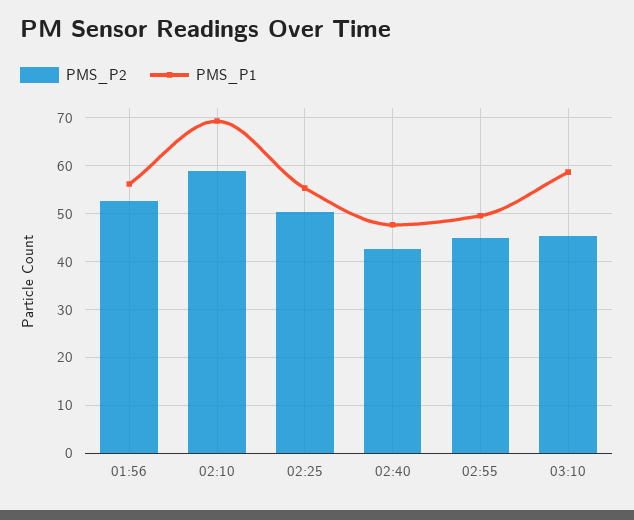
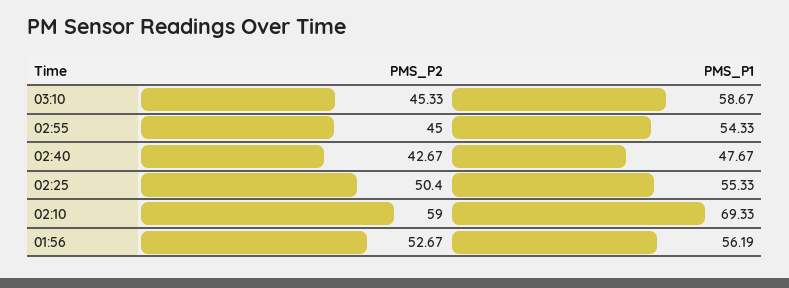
  {
    "PMS_P2": {
      "01:56": 52.67,
      "02:10": 59,
      "02:25": 50.4,
      "02:40": 42.67,
      "02:55": 45,
      "03:10": 45.33
    },
    "PMS_P1": {
      "01:56": 56.19,
      "02:10": 69.33,
      "02:25": 55.33,
      "02:40": 47.67,
-     "02:55": 50,
+     "02:55": 54.33,
      "03:10": 58.67
    }
  }

